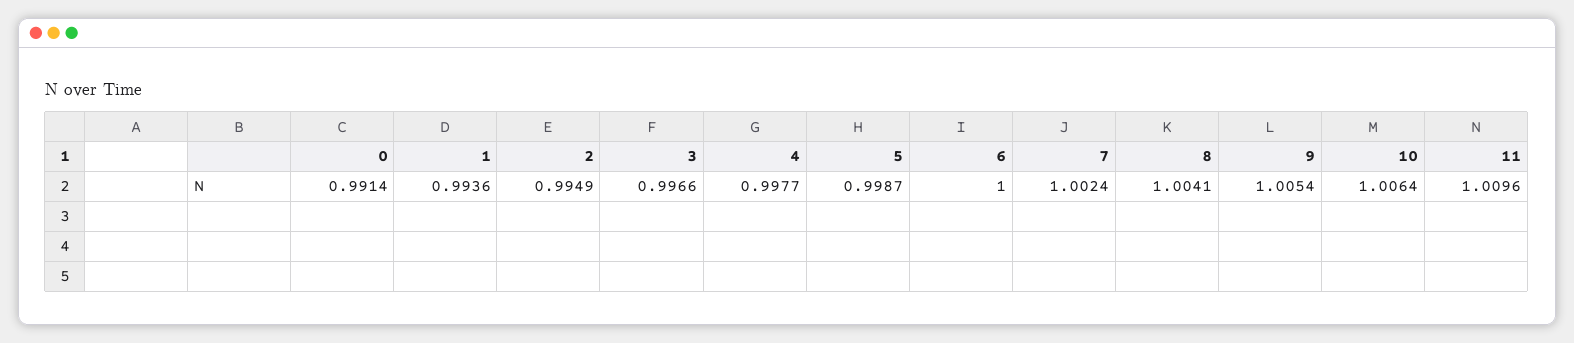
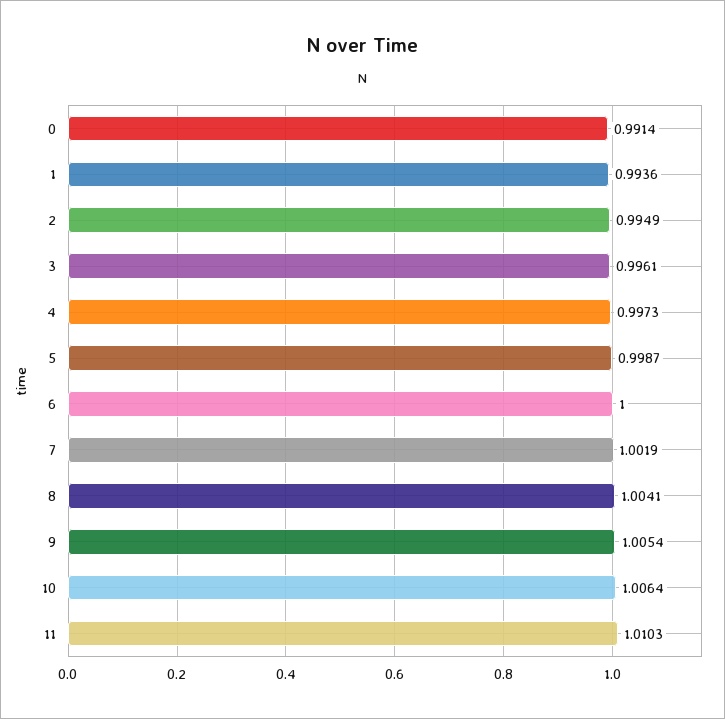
  {
    "0": 0.9914,
    "1": 0.9936,
    "2": 0.9949,
-   "3": 0.9966,
+   "3": 0.9961,
-   "4": 0.9977,
+   "4": 0.9973,
    "5": 0.9987,
    "6": 1,
-   "7": 1.0024,
+   "7": 1.0019,
    "8": 1.0041,
    "9": 1.0054,
    "10": 1.0064,
-   "11": 1.0096
+   "11": 1.0103
  }

